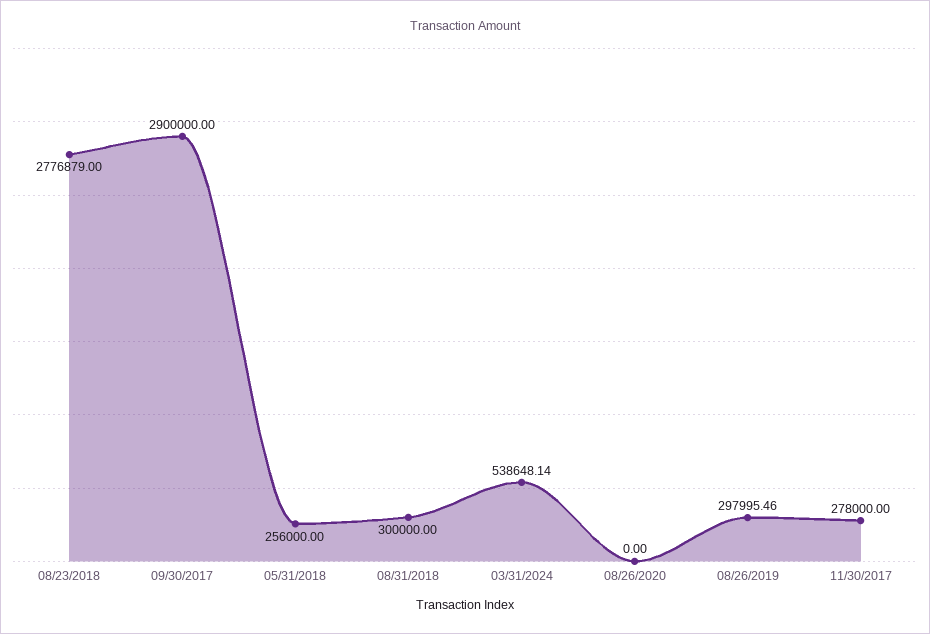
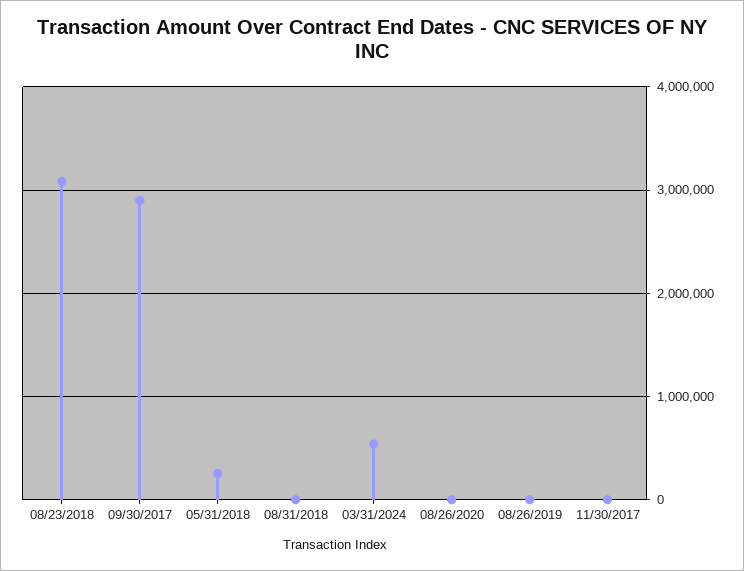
  {
-   "08/23/2018": 2776879,
+   "08/23/2018": 3100000,
    "09/30/2017": 2900000,
    "05/31/2018": 256000,
-   "08/31/2018": 300000,
+   "08/31/2018": 0,
    "03/31/2024": 538648.14,
    "08/26/2020": 0,
-   "08/26/2019": 297995.46,
+   "08/26/2019": 0,
-   "11/30/2017": 278000
+   "11/30/2017": 0
  }

